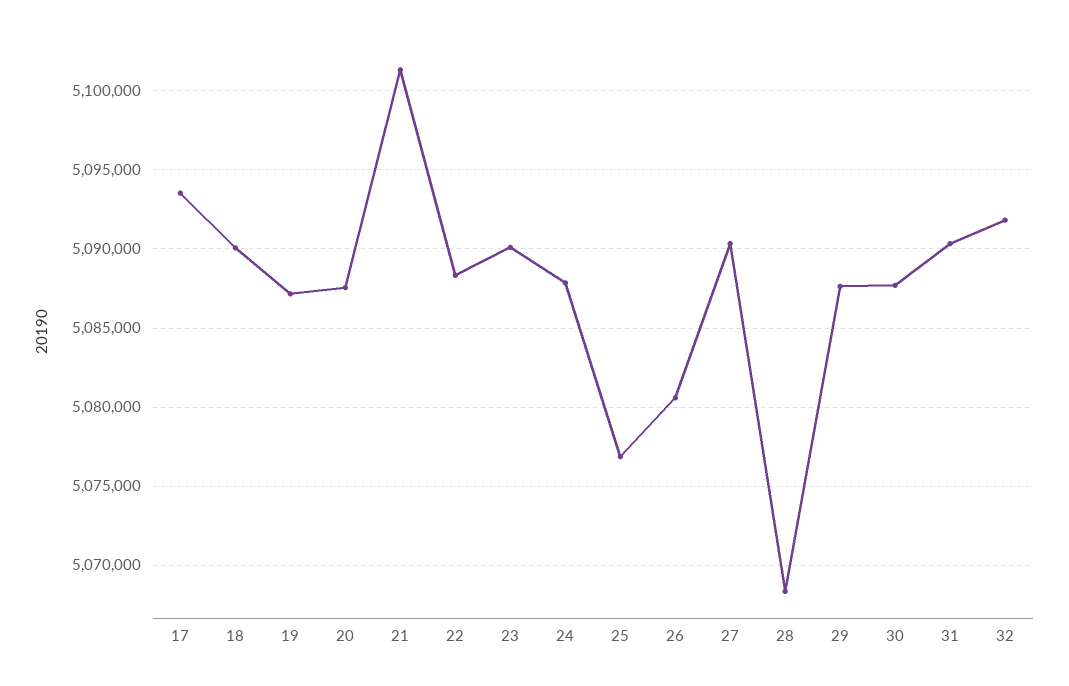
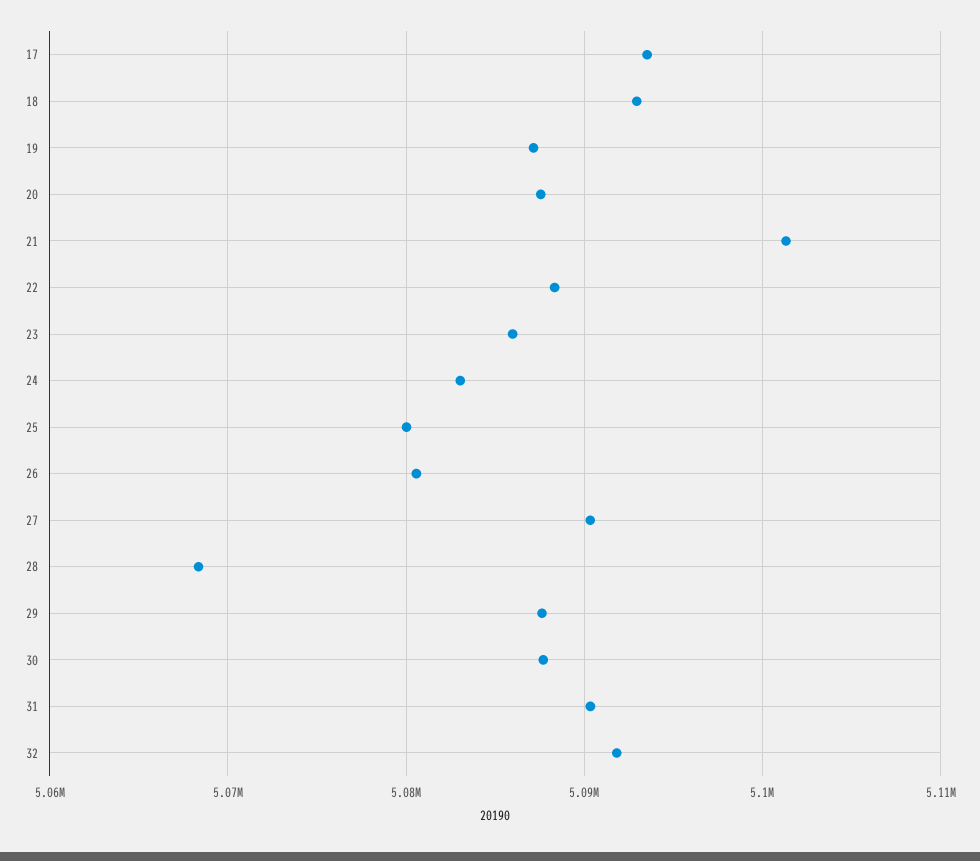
  {
    "17": 5093500,
-   "18": 5090000,
+   "18": 5093000,
    "19": 5087000,
    "20": 5087500,
    "21": 5101500,
    "22": 5088500,
-   "23": 5090000,
+   "23": 5086000,
-   "24": 5088000,
+   "24": 5083000,
-   "25": 5077000,
+   "25": 5080000,
    "26": 5080500,
    "27": 5090500,
    "28": 5068500,
    "29": 5087500,
    "30": 5087500,
    "31": 5090500,
    "32": 5092000
  }

